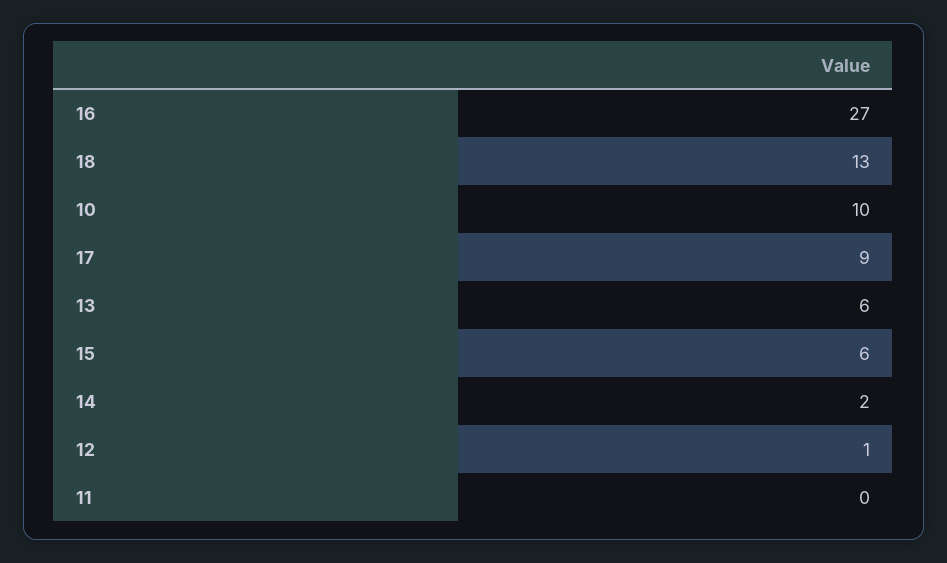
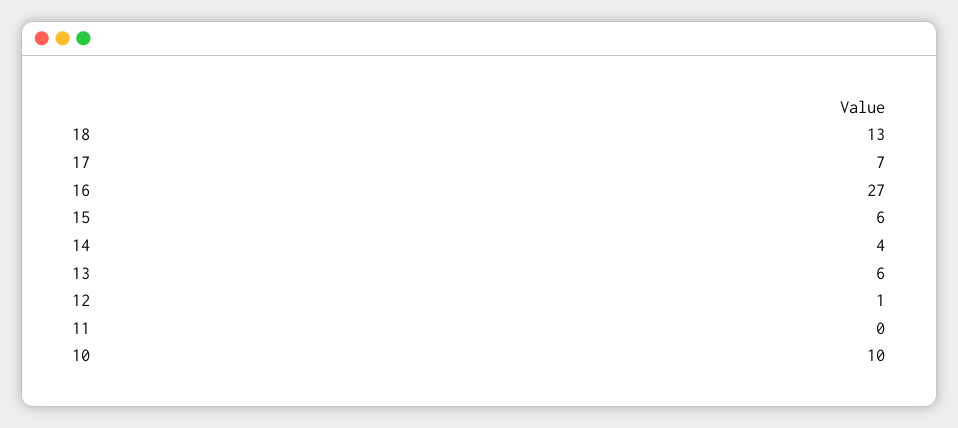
  {
    "16": 27,
    "18": 13,
    "10": 10,
-   "17": 9,
+   "17": 7,
    "13": 6,
    "15": 6,
-   "14": 2,
+   "14": 4,
    "12": 1,
    "11": 0
  }

